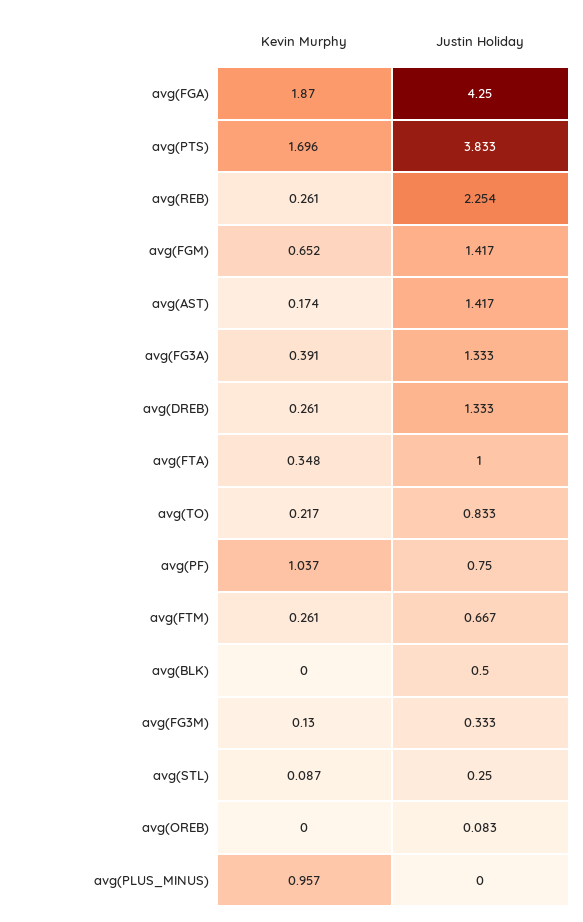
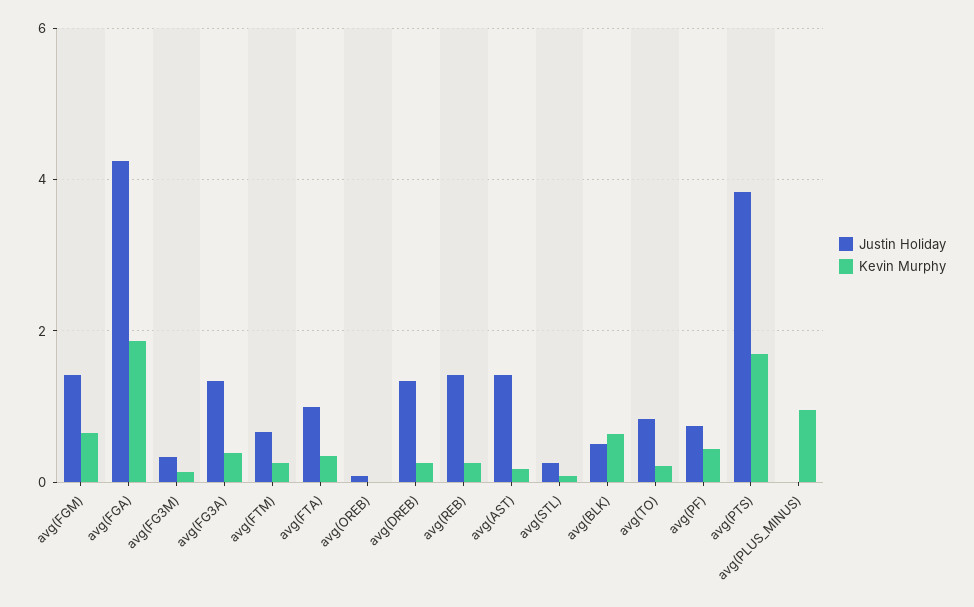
  {
    "Kevin Murphy": {
      "avg(FGA)": 1.87,
      "avg(PTS)": 1.696,
      "avg(REB)": 0.261,
      "avg(FGM)": 0.652,
      "avg(AST)": 0.174,
      "avg(FG3A)": 0.391,
      "avg(DREB)": 0.261,
      "avg(FTA)": 0.348,
      "avg(TO)": 0.217,
-     "avg(PF)": 1.037,
+     "avg(PF)": 0.4,
      "avg(FTM)": 0.261,
-     "avg(BLK)": 0,
+     "avg(BLK)": 0.6,
      "avg(FG3M)": 0.13,
      "avg(STL)": 0.087,
      "avg(OREB)": 0,
      "avg(PLUS_MINUS)": 0.957
    },
    "Justin Holiday": {
      "avg(FGA)": 4.25,
      "avg(PTS)": 3.833,
-     "avg(REB)": 2.254,
+     "avg(REB)": 1.4,
      "avg(FGM)": 1.417,
      "avg(AST)": 1.417,
      "avg(FG3A)": 1.333,
      "avg(DREB)": 1.333,
      "avg(FTA)": 1,
      "avg(TO)": 0.833,
      "avg(PF)": 0.75,
      "avg(FTM)": 0.667,
      "avg(BLK)": 0.5,
      "avg(FG3M)": 0.333,
      "avg(STL)": 0.25,
      "avg(OREB)": 0.083,
      "avg(PLUS_MINUS)": 0
    }
  }

